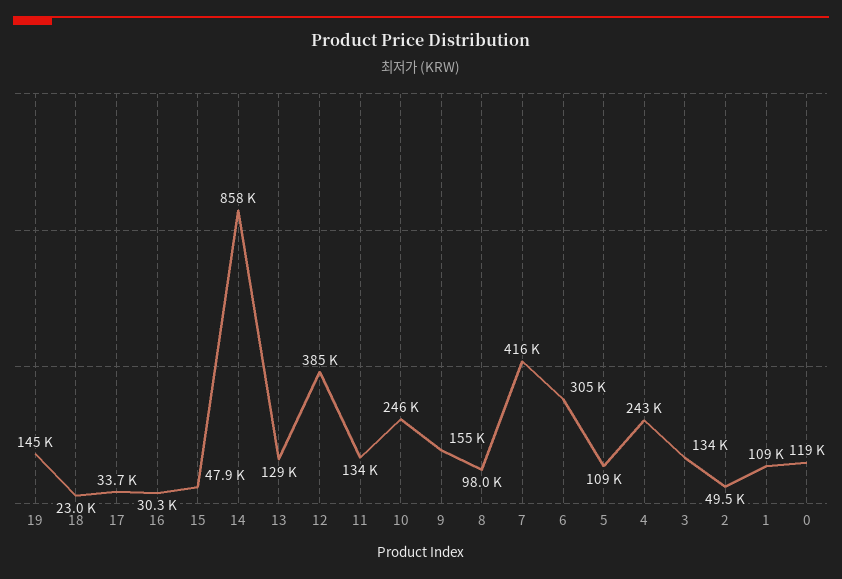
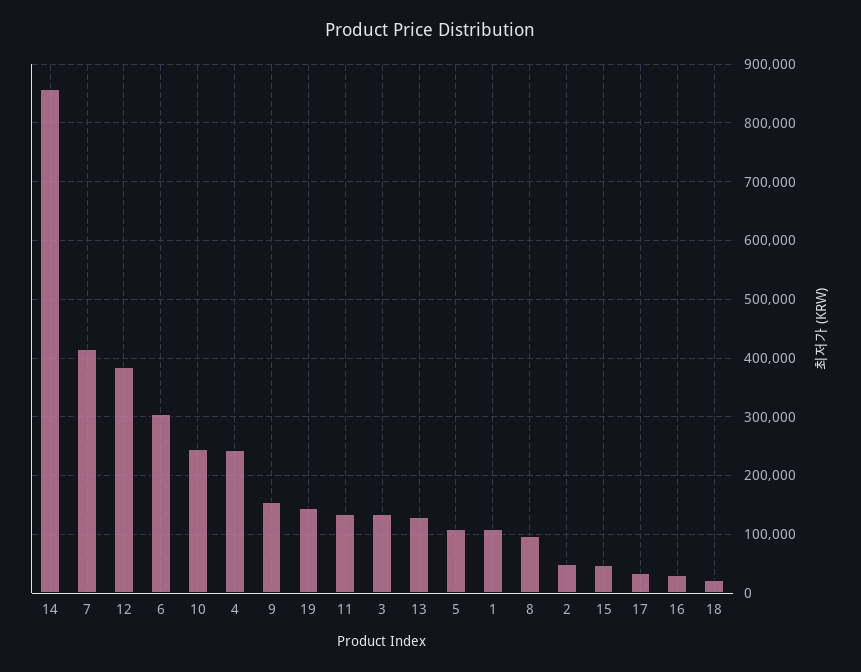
  {
    "19": 145000,
    "18": 23000,
    "17": 33700,
    "16": 30300,
    "15": 47900,
    "14": 858000,
    "13": 129000,
    "12": 385000,
    "11": 134000,
    "10": 246000,
    "9": 155000,
    "8": 98000,
    "7": 416000,
    "6": 305000,
    "5": 109000,
    "4": 243000,
    "3": 134000,
    "2": 49500,
-   "1": 109000,
+   "1": 109000
-   "0": 119000
  }

